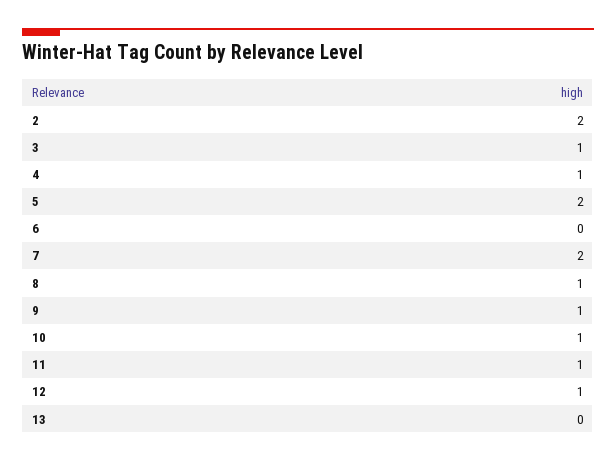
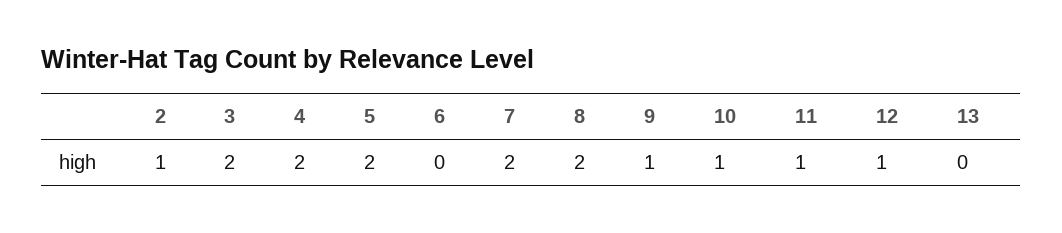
  {
-   "2": 2,
+   "2": 1,
-   "3": 1,
+   "3": 2,
-   "4": 1,
+   "4": 2,
    "5": 2,
    "6": 0,
    "7": 2,
-   "8": 1,
+   "8": 2,
    "9": 1,
    "10": 1,
    "11": 1,
    "12": 1,
    "13": 0
  }

